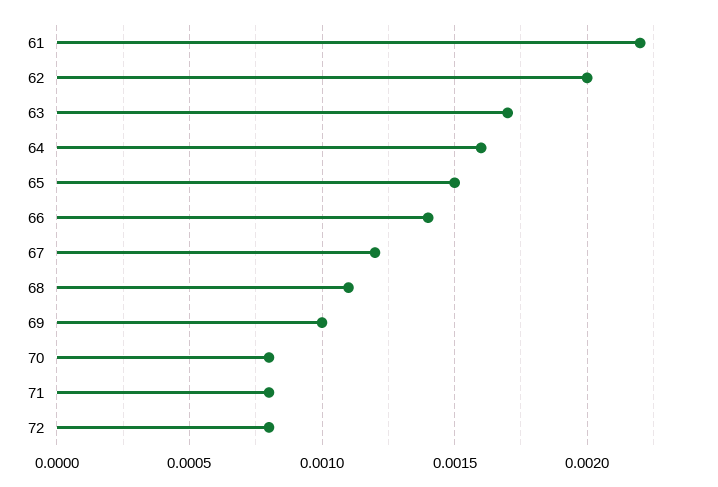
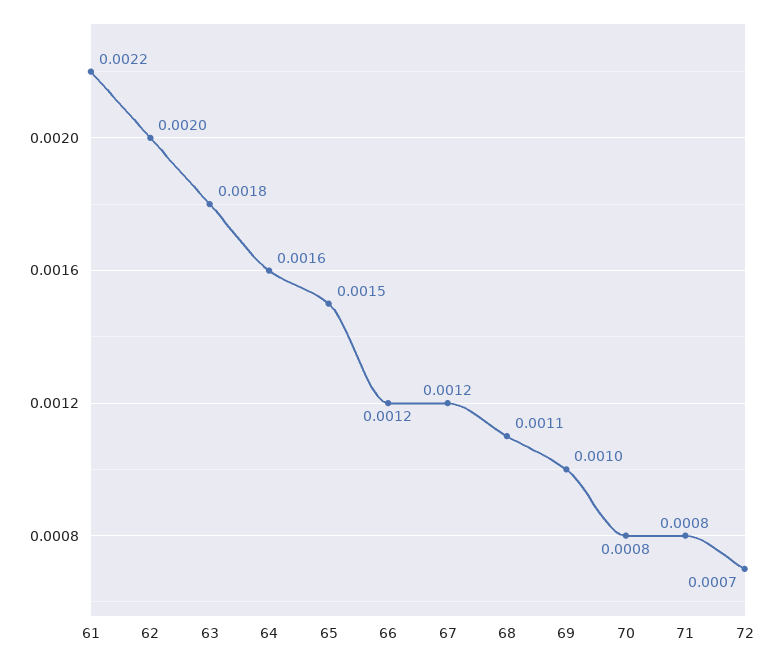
  {
    "61": 0.0022,
    "62": 0.002,
-   "63": 0.0017,
+   "63": 0.0018,
    "64": 0.0016,
    "65": 0.0015,
-   "66": 0.0014,
+   "66": 0.0012,
    "67": 0.0012,
    "68": 0.0011,
    "69": 0.001,
    "70": 0.0008,
    "71": 0.0008,
-   "72": 0.0008
+   "72": 0.0007
  }

